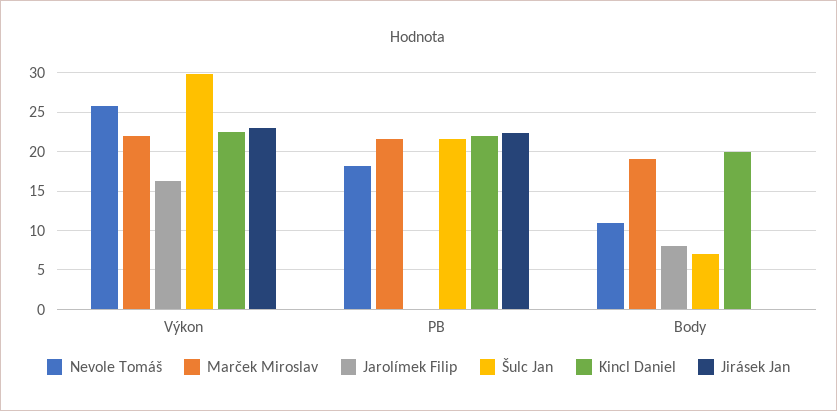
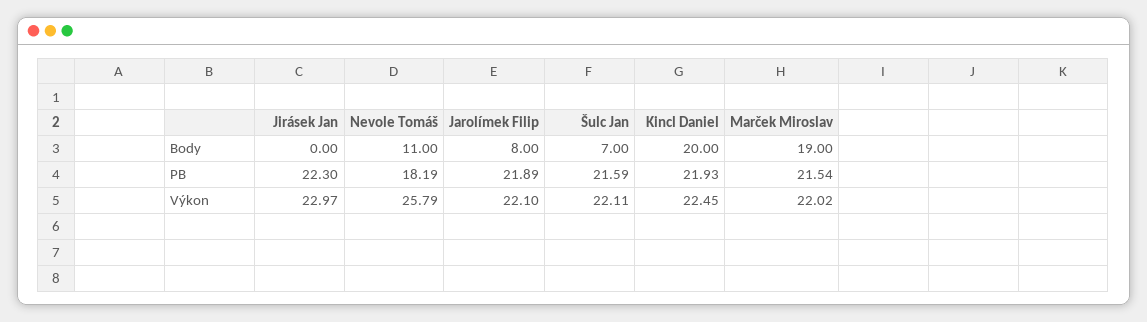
  {
    "Nevole Tomáš": {
      "Výkon": 25.79,
      "PB": 18.19,
      "Body": 11
    },
    "Marček Miroslav": {
      "Výkon": 22.02,
      "PB": 21.54,
      "Body": 19
    },
    "Jarolímek Filip": {
-     "Výkon": 16,
+     "Výkon": 22.1,
-     "PB": 0,
+     "PB": 21.89,
      "Body": 8
    },
    "Šulc Jan": {
-     "Výkon": 30,
+     "Výkon": 22.11,
      "PB": 21.59,
      "Body": 7
    },
    "Kincl Daniel": {
      "Výkon": 22.45,
      "PB": 21.93,
      "Body": 20
    },
    "Jirásek Jan": {
      "Výkon": 22.97,
      "PB": 22.3,
      "Body": 0
    }
  }

